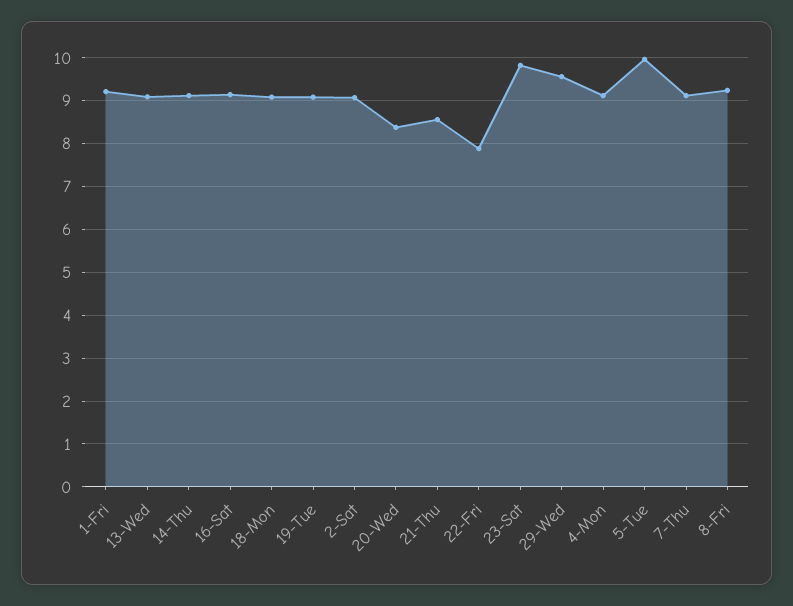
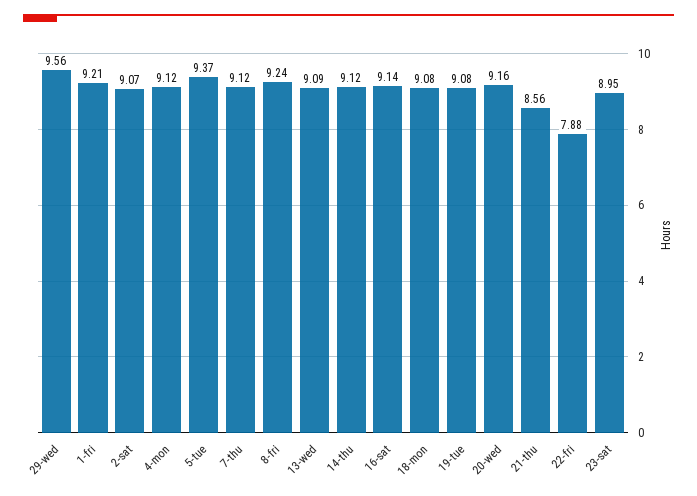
  {
    "1-Fri": 9.21,
    "13-Wed": 9.09,
    "14-Thu": 9.12,
    "16-Sat": 9.14,
    "18-Mon": 9.08,
    "19-Tue": 9.08,
    "2-Sat": 9.07,
-   "20-Wed": 8.4,
+   "20-Wed": 9.16,
    "21-Thu": 8.56,
    "22-Fri": 7.88,
-   "23-Sat": 9.8,
+   "23-Sat": 8.95,
    "29-Wed": 9.56,
    "4-Mon": 9.12,
-   "5-Tue": 10,
+   "5-Tue": 9.37,
    "7-Thu": 9.12,
    "8-Fri": 9.24
  }

